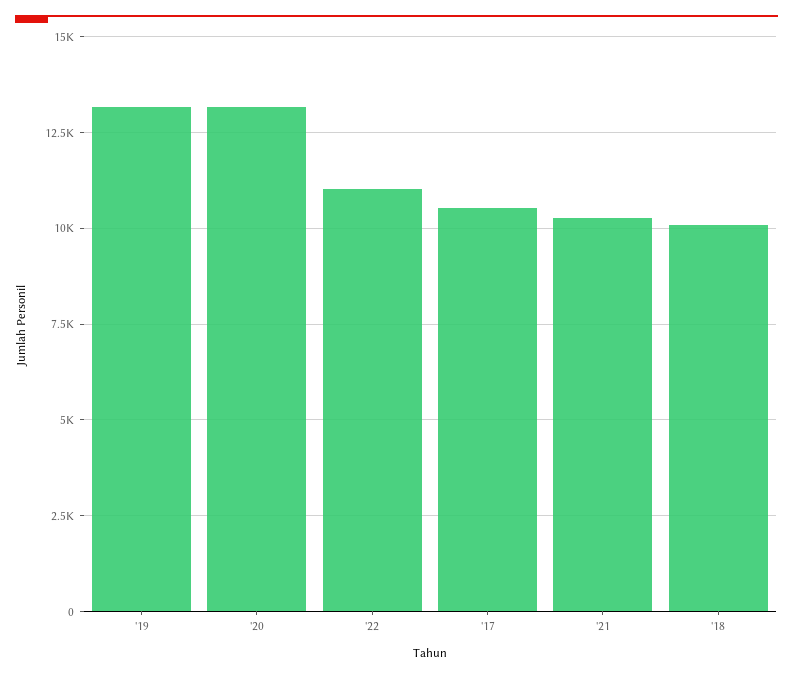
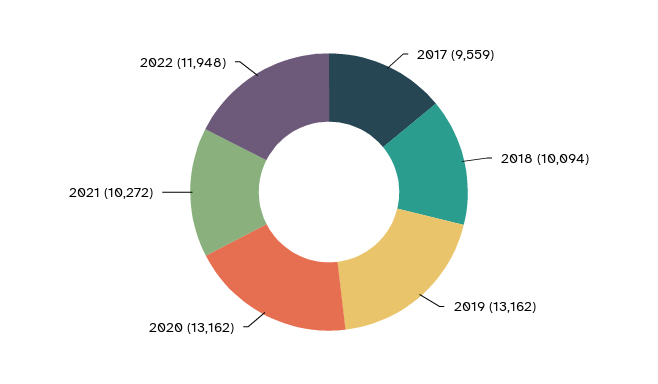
  {
    "'19": 13162,
    "'20": 13162,
-   "'22": 11000,
+   "'22": 11948,
-   "'17": 10500,
+   "'17": 9559,
    "'21": 10272,
    "'18": 10094
  }

